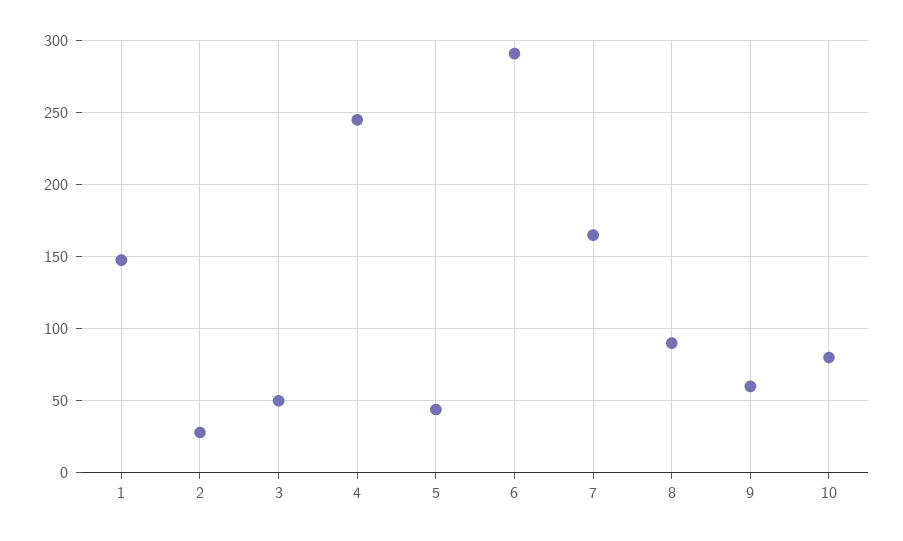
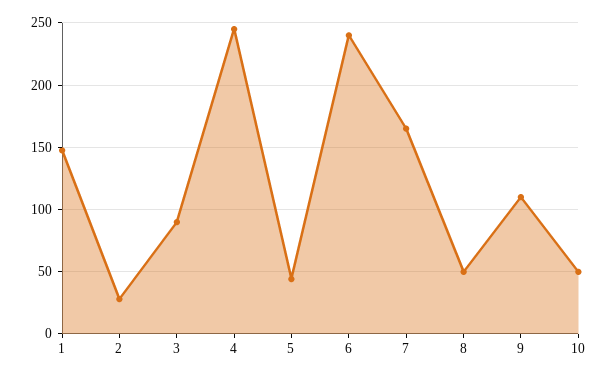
  {
    "1": 150,
    "2": 30,
-   "3": 50,
+   "3": 90,
    "4": 245,
    "5": 45,
-   "6": 290,
+   "6": 240,
    "7": 165,
-   "8": 90,
+   "8": 50,
-   "9": 60,
+   "9": 110,
-   "10": 80
+   "10": 50
  }

